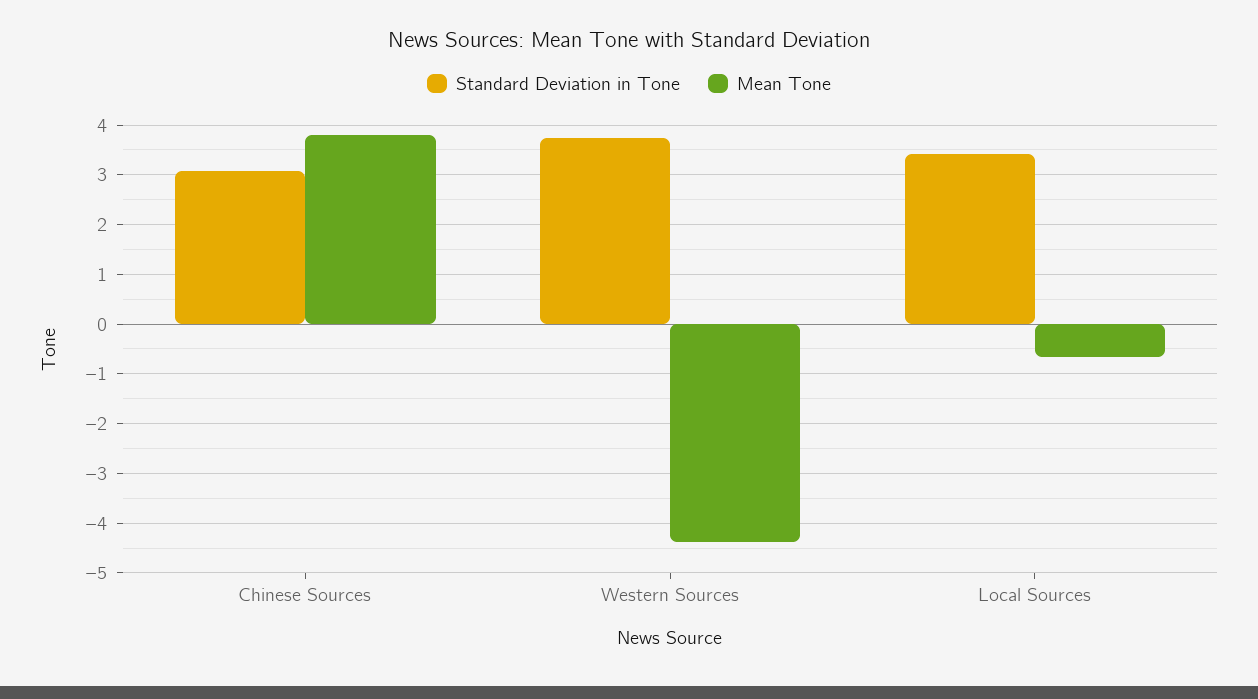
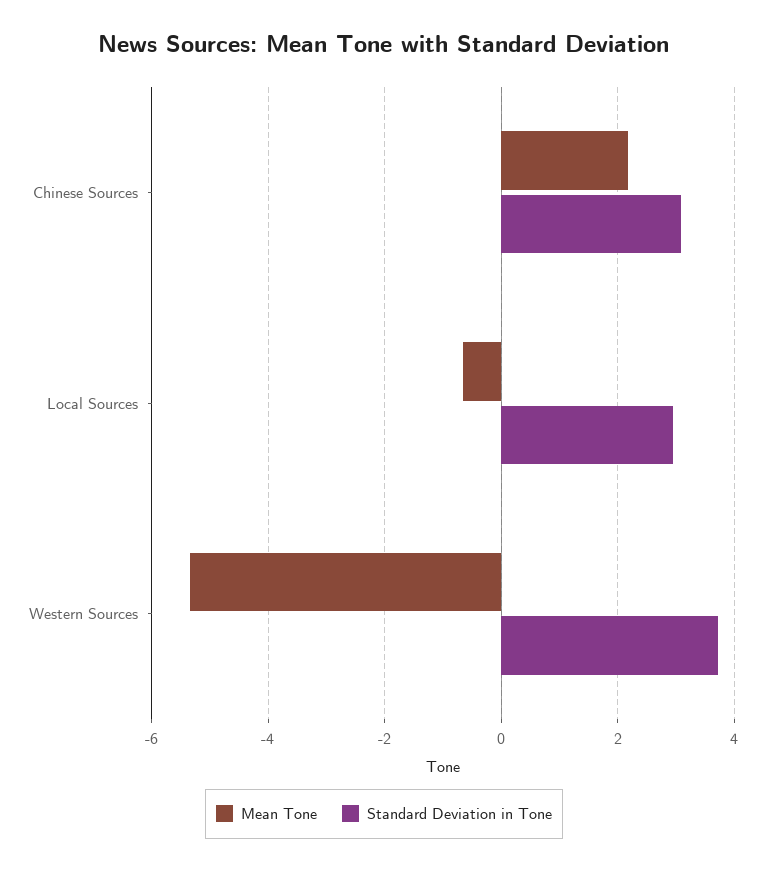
  {
    "Standard Deviation in Tone": {
      "Chinese Sources": 3,
      "Western Sources": 3.8,
-     "Local Sources": 3.4
+     "Local Sources": 3
    },
    "Mean Tone": {
-     "Chinese Sources": 3.8,
+     "Chinese Sources": 2.2,
-     "Western Sources": -4.4,
+     "Western Sources": -5.4,
      "Local Sources": -0.6
    }
  }

